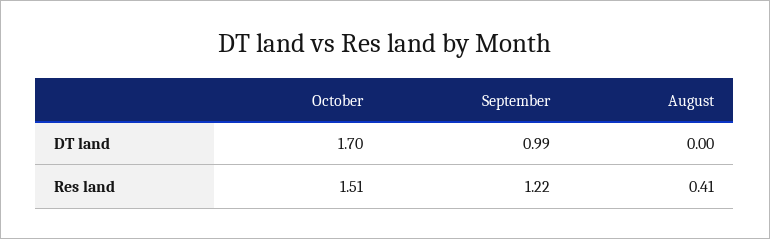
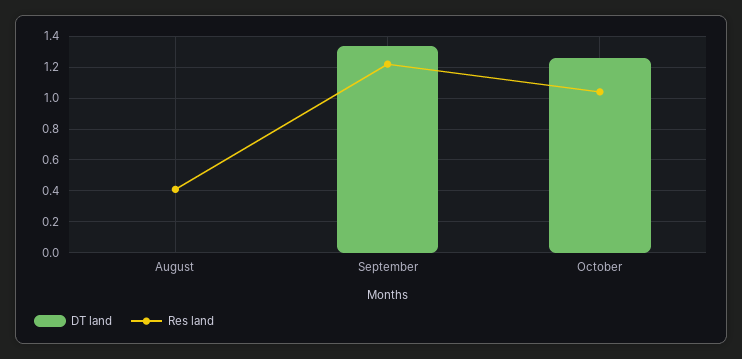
  {
    "DT land": {
-     "October": 1.7,
+     "October": 1.25,
-     "September": 0.99,
+     "September": 1.35,
      "August": 0
    },
    "Res land": {
-     "October": 1.51,
+     "October": 1.05,
      "September": 1.22,
      "August": 0.41
    }
  }

